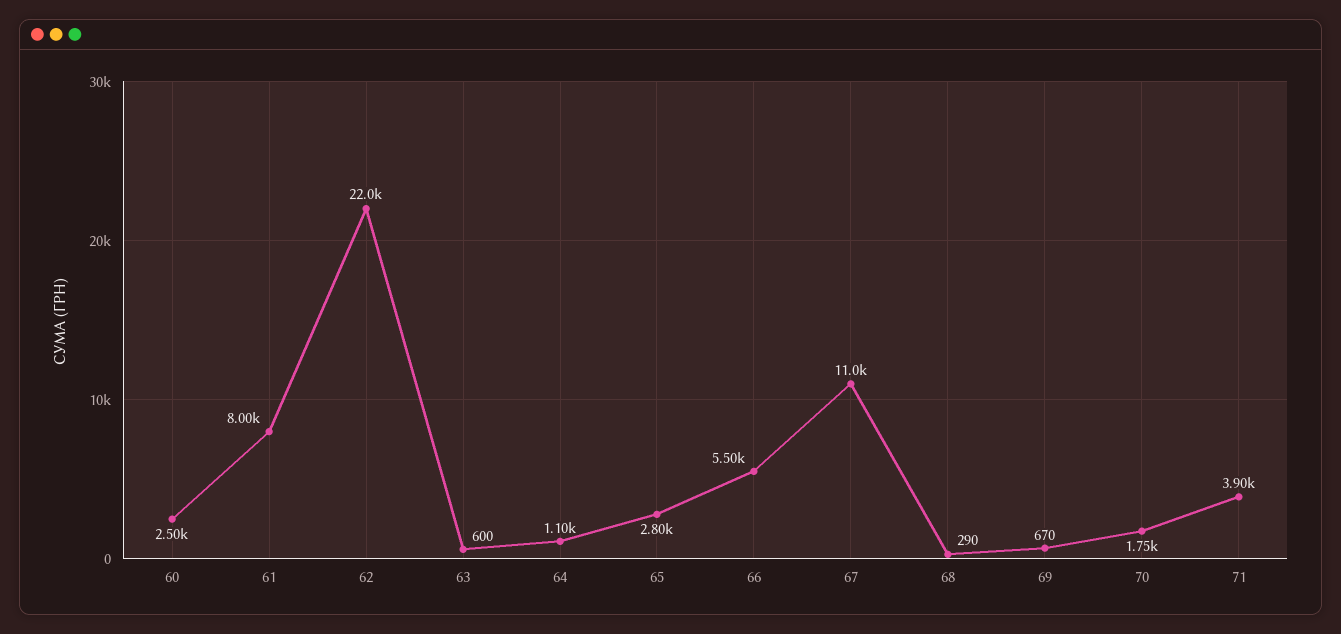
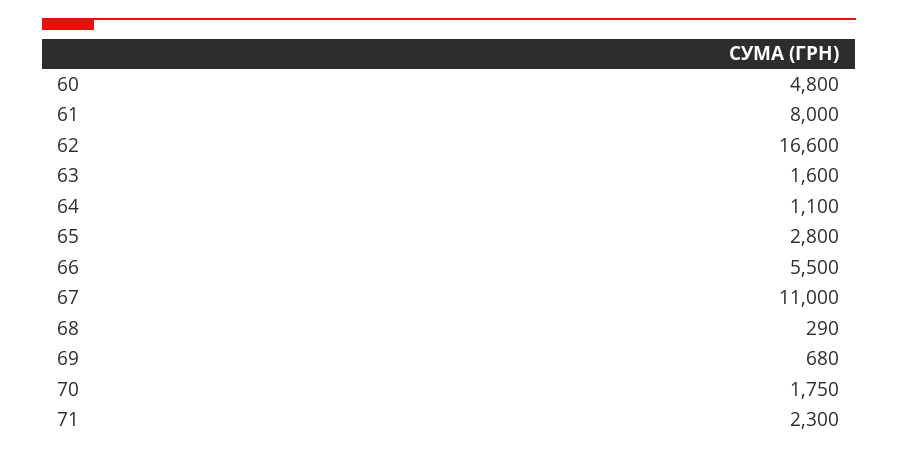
  {
-   "60": 2500,
+   "60": 4800,
    "61": 8000,
-   "62": 22000,
+   "62": 16600,
-   "63": 600,
+   "63": 1600,
    "64": 1100,
    "65": 2800,
    "66": 5500,
    "67": 11000,
    "68": 290,
-   "69": 670,
+   "69": 680,
    "70": 1750,
-   "71": 3900
+   "71": 2300
  }

